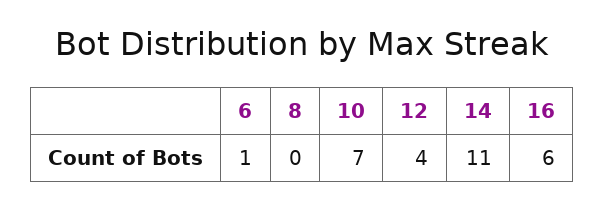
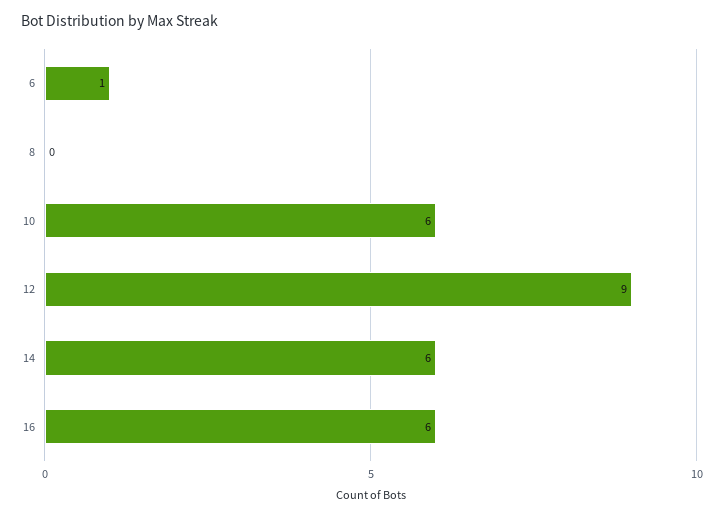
  {
    "6": 1,
    "8": 0,
-   "10": 7,
+   "10": 6,
-   "12": 4,
+   "12": 9,
-   "14": 11,
+   "14": 6,
    "16": 6
  }

